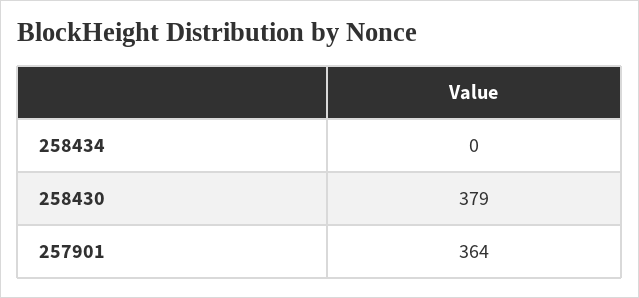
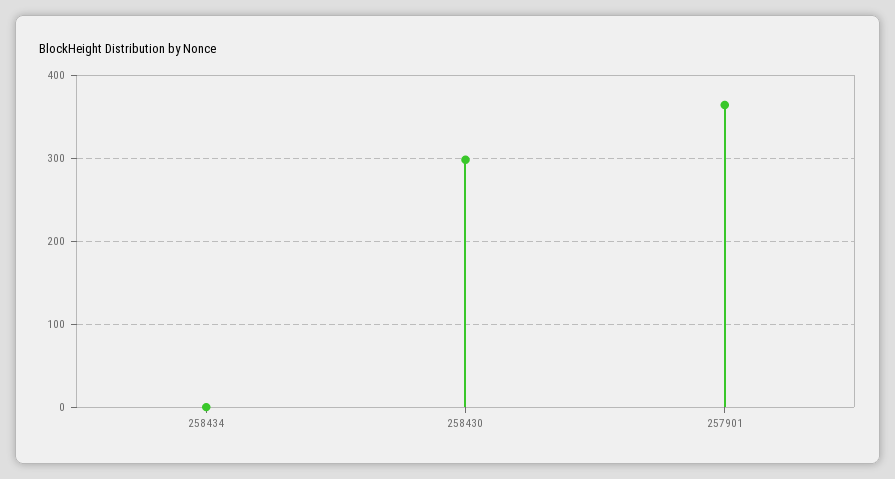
  {
    "258434": 0,
-   "258430": 379,
+   "258430": 300,
    "257901": 364
  }

